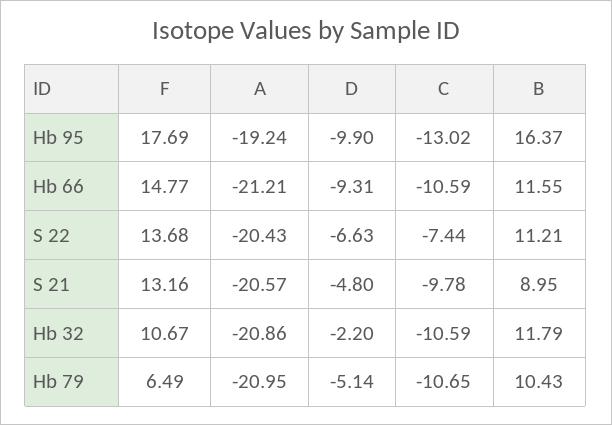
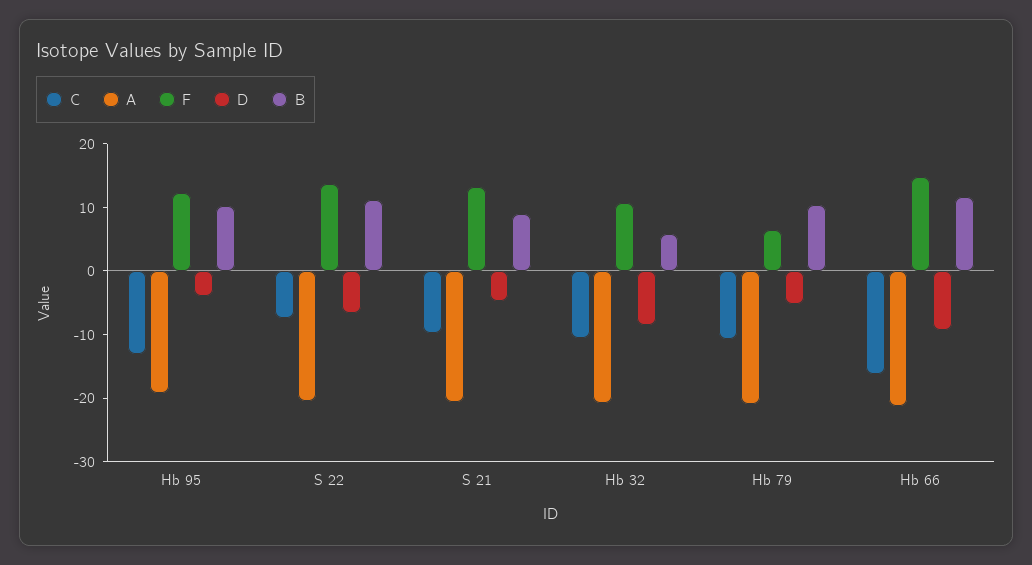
  {
    "F": {
-     "Hb 95": 17.69,
+     "Hb 95": 12,
      "Hb 66": 14.77,
      "S 22": 13.68,
      "S 21": 13.16,
      "Hb 32": 10.67,
      "Hb 79": 6.49
    },
    "A": {
      "Hb 95": -19.24,
      "Hb 66": -21.21,
      "S 22": -20.43,
      "S 21": -20.57,
      "Hb 32": -20.86,
      "Hb 79": -20.95
    },
    "D": {
-     "Hb 95": -9.9,
+     "Hb 95": -4,
      "Hb 66": -9.31,
      "S 22": -6.63,
      "S 21": -4.8,
-     "Hb 32": -2.2,
+     "Hb 32": -8,
      "Hb 79": -5.14
    },
    "C": {
      "Hb 95": -13.02,
-     "Hb 66": -10.59,
+     "Hb 66": -16,
      "S 22": -7.44,
      "S 21": -9.78,
      "Hb 32": -10.59,
      "Hb 79": -10.65
    },
    "B": {
-     "Hb 95": 16.37,
+     "Hb 95": 10,
      "Hb 66": 11.55,
      "S 22": 11.21,
      "S 21": 8.95,
-     "Hb 32": 11.79,
+     "Hb 32": 6,
      "Hb 79": 10.43
    }
  }

